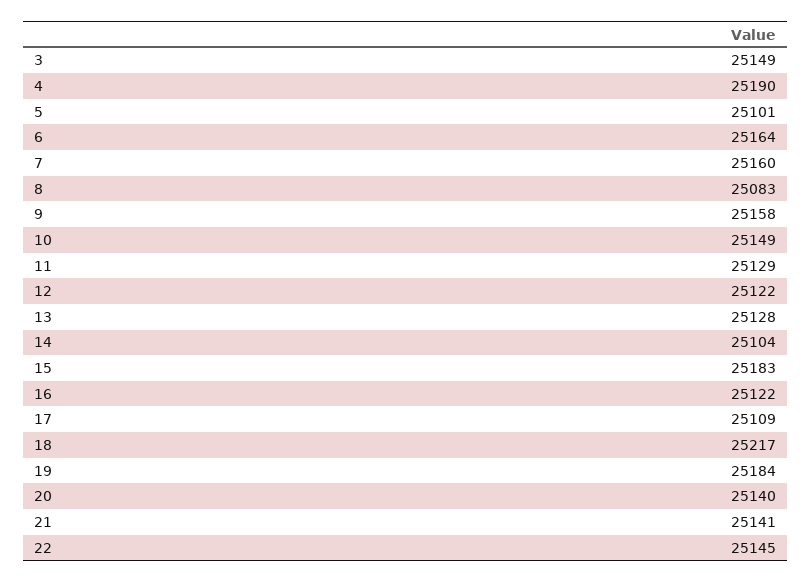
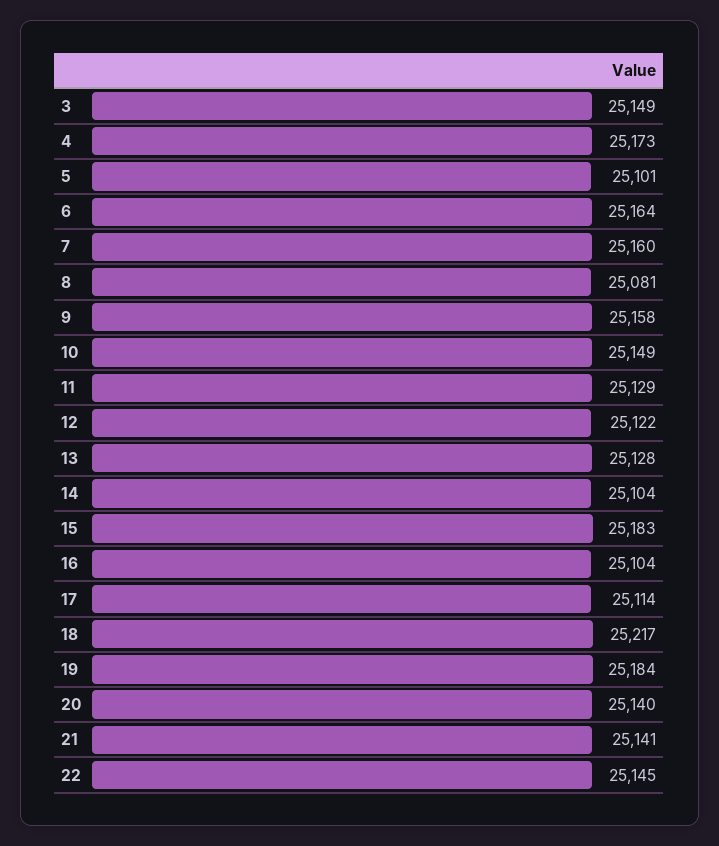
  {
    "3": 25149,
-   "4": 25190,
+   "4": 25173,
    "5": 25101,
    "6": 25164,
    "7": 25160,
-   "8": 25083,
+   "8": 25081,
    "9": 25158,
    "10": 25149,
    "11": 25129,
    "12": 25122,
    "13": 25128,
    "14": 25104,
    "15": 25183,
-   "16": 25122,
+   "16": 25104,
-   "17": 25109,
+   "17": 25114,
    "18": 25217,
    "19": 25184,
    "20": 25140,
    "21": 25141,
    "22": 25145
  }

